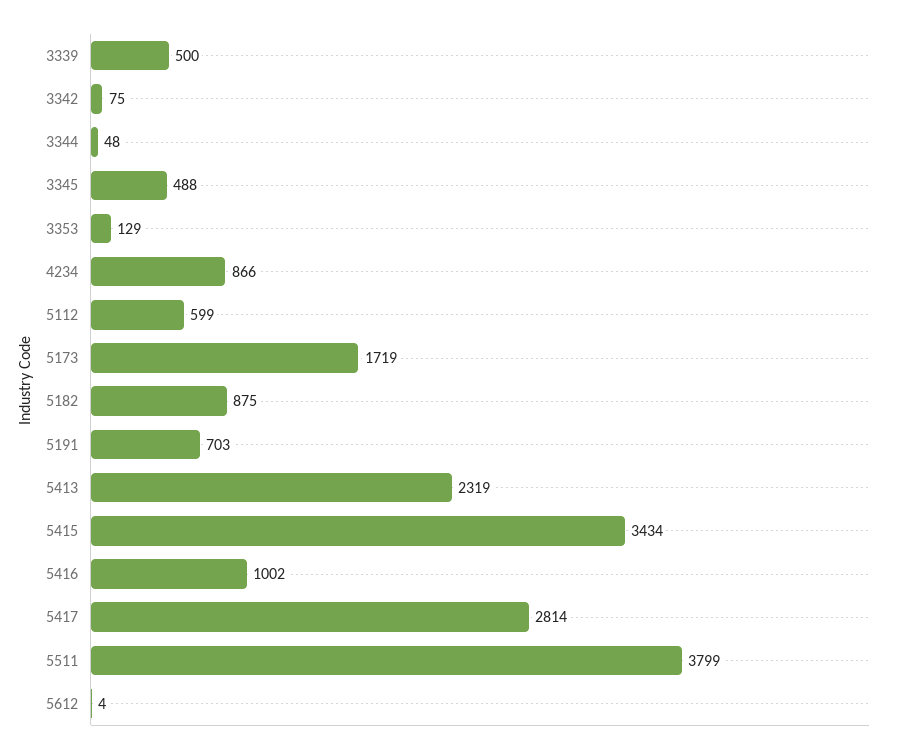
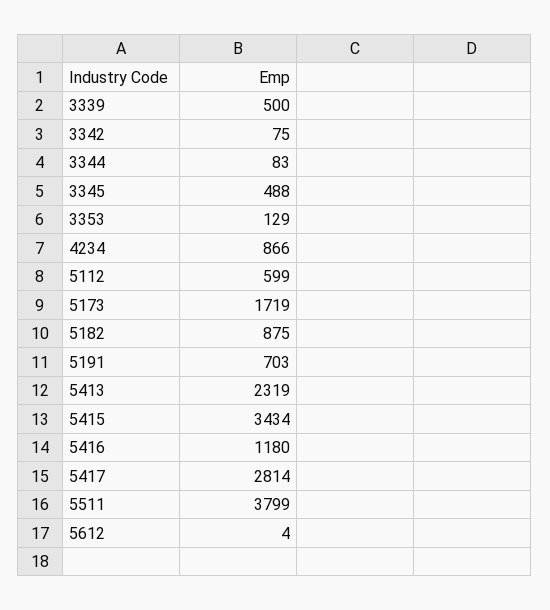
  {
    "3339": 500,
    "3342": 75,
-   "3344": 48,
+   "3344": 83,
    "3345": 488,
    "3353": 129,
    "4234": 866,
    "5112": 599,
    "5173": 1719,
    "5182": 875,
    "5191": 703,
    "5413": 2319,
    "5415": 3434,
-   "5416": 1002,
+   "5416": 1180,
    "5417": 2814,
    "5511": 3799,
    "5612": 4
  }

